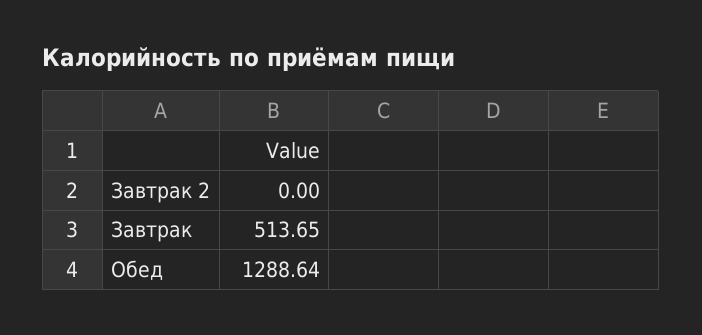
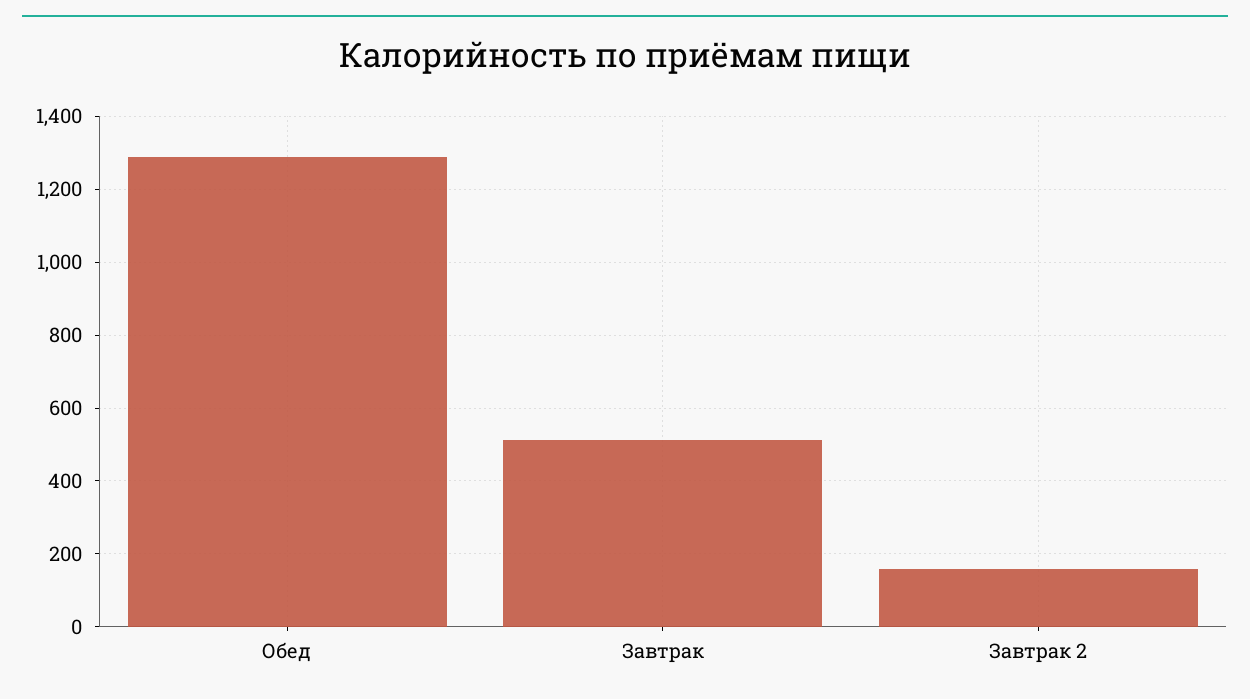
  {
-   "Завтрак 2": 0,
+   "Завтрак 2": 160,
    "Завтрак": 513.65,
    "Обед": 1288.64
  }

